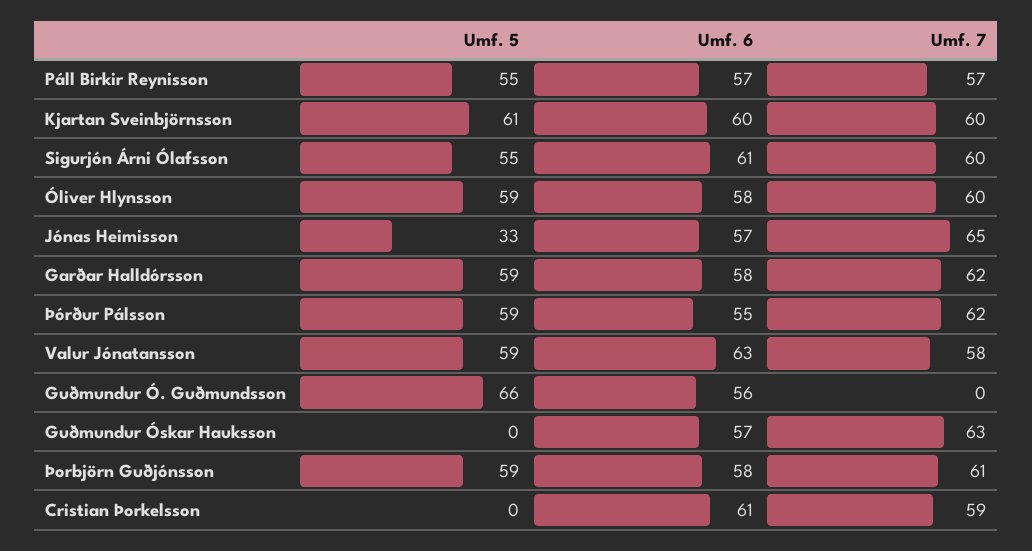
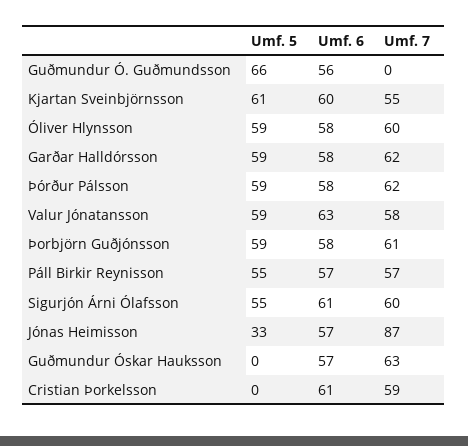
  {
    "Umf. 5": {
      "Páll Birkir Reynisson": 55,
      "Kjartan Sveinbjörnsson": 61,
      "Sigurjón Árni Ólafsson": 55,
      "Óliver Hlynsson": 59,
      "Jónas Heimisson": 33,
      "Garðar Halldórsson": 59,
      "Þórður Pálsson": 59,
      "Valur Jónatansson": 59,
      "Guðmundur Ó. Guðmundsson": 66,
      "Guðmundur Óskar Hauksson": 0,
      "Þorbjörn Guðjónsson": 59,
      "Cristian Þorkelsson": 0
    },
    "Umf. 6": {
      "Páll Birkir Reynisson": 57,
      "Kjartan Sveinbjörnsson": 60,
      "Sigurjón Árni Ólafsson": 61,
      "Óliver Hlynsson": 58,
      "Jónas Heimisson": 57,
      "Garðar Halldórsson": 58,
-     "Þórður Pálsson": 55,
+     "Þórður Pálsson": 58,
      "Valur Jónatansson": 63,
      "Guðmundur Ó. Guðmundsson": 56,
      "Guðmundur Óskar Hauksson": 57,
      "Þorbjörn Guðjónsson": 58,
      "Cristian Þorkelsson": 61
    },
    "Umf. 7": {
      "Páll Birkir Reynisson": 57,
-     "Kjartan Sveinbjörnsson": 60,
+     "Kjartan Sveinbjörnsson": 55,
      "Sigurjón Árni Ólafsson": 60,
      "Óliver Hlynsson": 60,
-     "Jónas Heimisson": 65,
+     "Jónas Heimisson": 87,
      "Garðar Halldórsson": 62,
      "Þórður Pálsson": 62,
      "Valur Jónatansson": 58,
      "Guðmundur Ó. Guðmundsson": 0,
      "Guðmundur Óskar Hauksson": 63,
      "Þorbjörn Guðjónsson": 61,
      "Cristian Þorkelsson": 59
    }
  }

